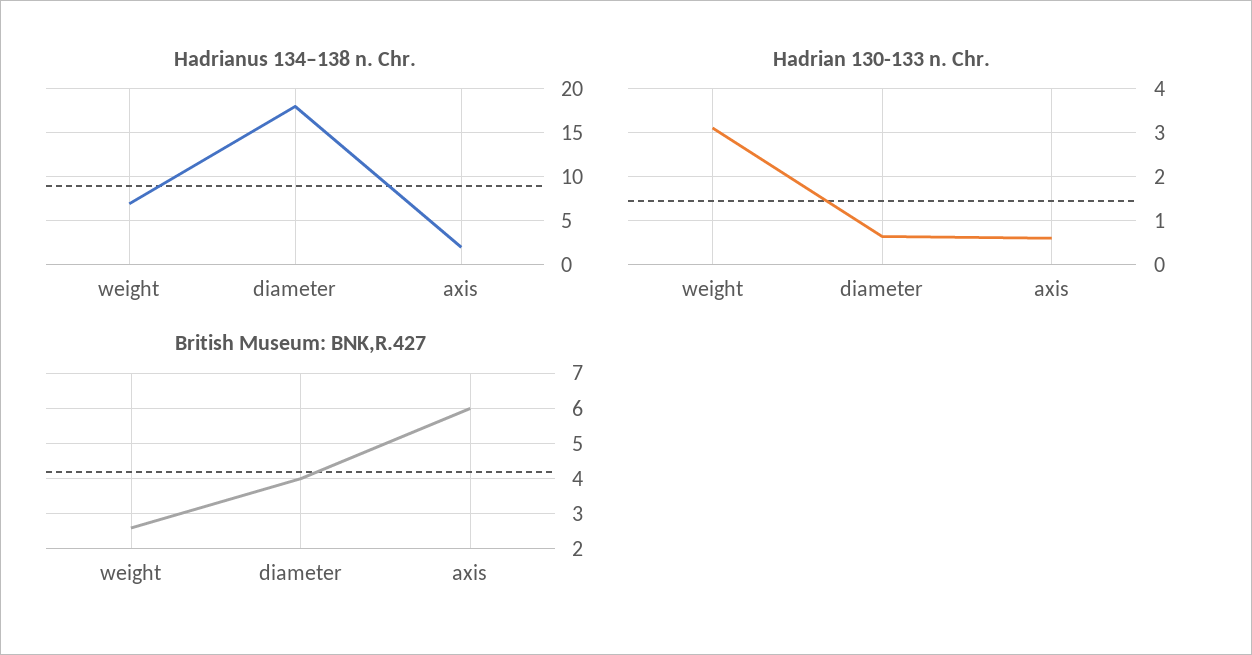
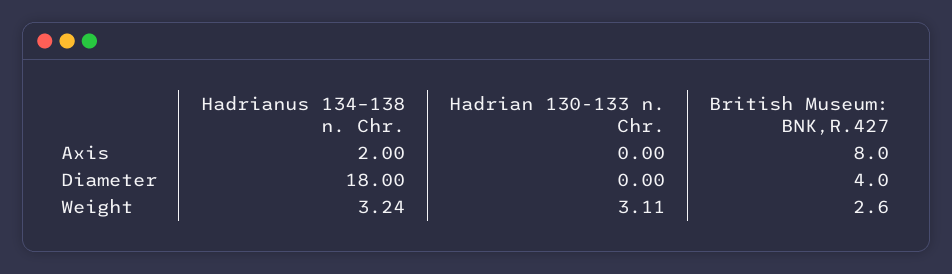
  {
    "Hadrianus 134–138 n. Chr.": {
-     "weight": 7,
+     "weight": 3.24,
      "diameter": 18,
      "axis": 2
    },
    "Hadrian 130-133 n. Chr.": {
      "weight": 3.11,
-     "diameter": 0.6,
+     "diameter": 0,
-     "axis": 0.6
+     "axis": 0
    },
    "British Museum: BNK,R.427": {
      "weight": 2.6,
      "diameter": 4,
-     "axis": 6
+     "axis": 8
    }
  }

